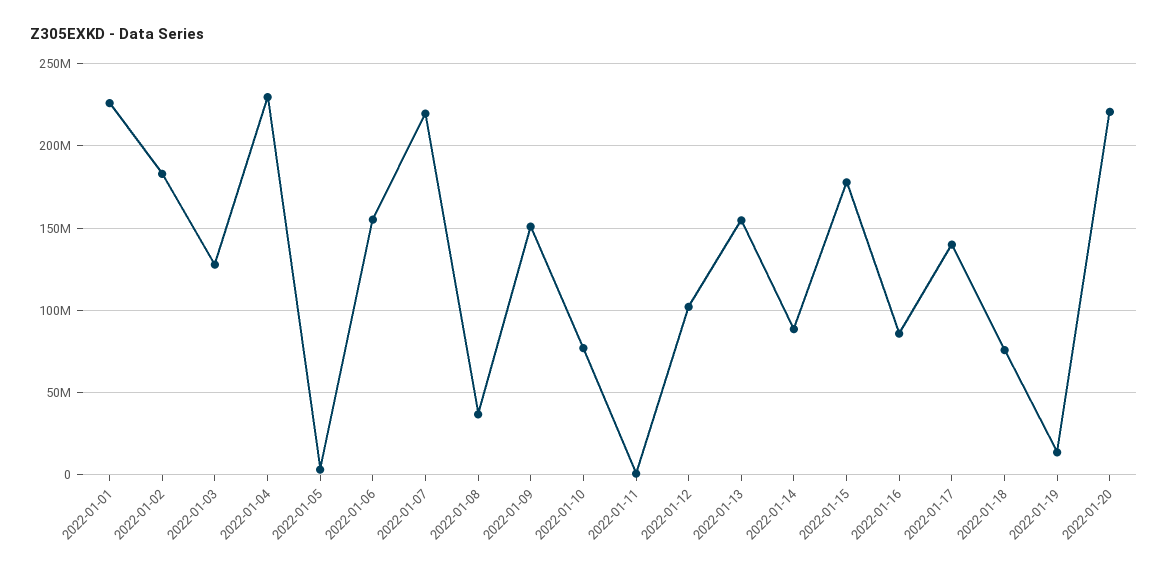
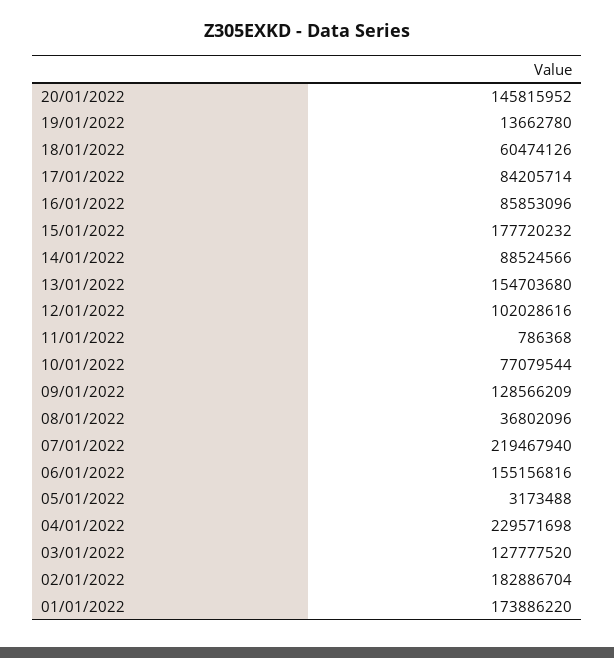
  {
-   "2022-01-01": 225000000,
+   "2022-01-01": 173886220,
    "2022-01-02": 182886704,
    "2022-01-03": 127777520,
    "2022-01-04": 229571698,
    "2022-01-05": 3173488,
    "2022-01-06": 155156816,
    "2022-01-07": 219467940,
    "2022-01-08": 36802096,
-   "2022-01-09": 150000000,
+   "2022-01-09": 128566209,
    "2022-01-10": 77079544,
    "2022-01-11": 786368,
    "2022-01-12": 102028616,
    "2022-01-13": 154703680,
    "2022-01-14": 88524566,
    "2022-01-15": 177720232,
    "2022-01-16": 85853096,
-   "2022-01-17": 140000000,
+   "2022-01-17": 84205714,
-   "2022-01-18": 75000000,
+   "2022-01-18": 60474126,
    "2022-01-19": 13662780,
-   "2022-01-20": 220000000
+   "2022-01-20": 145815952
  }

